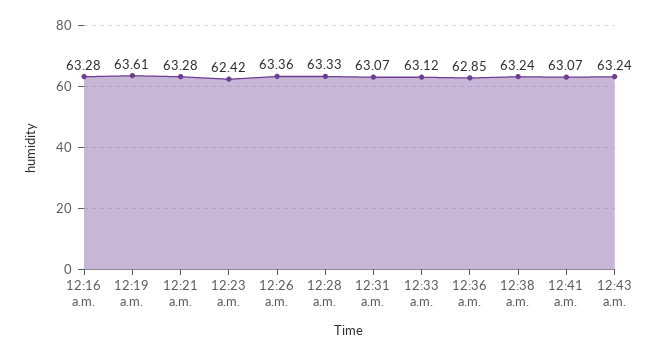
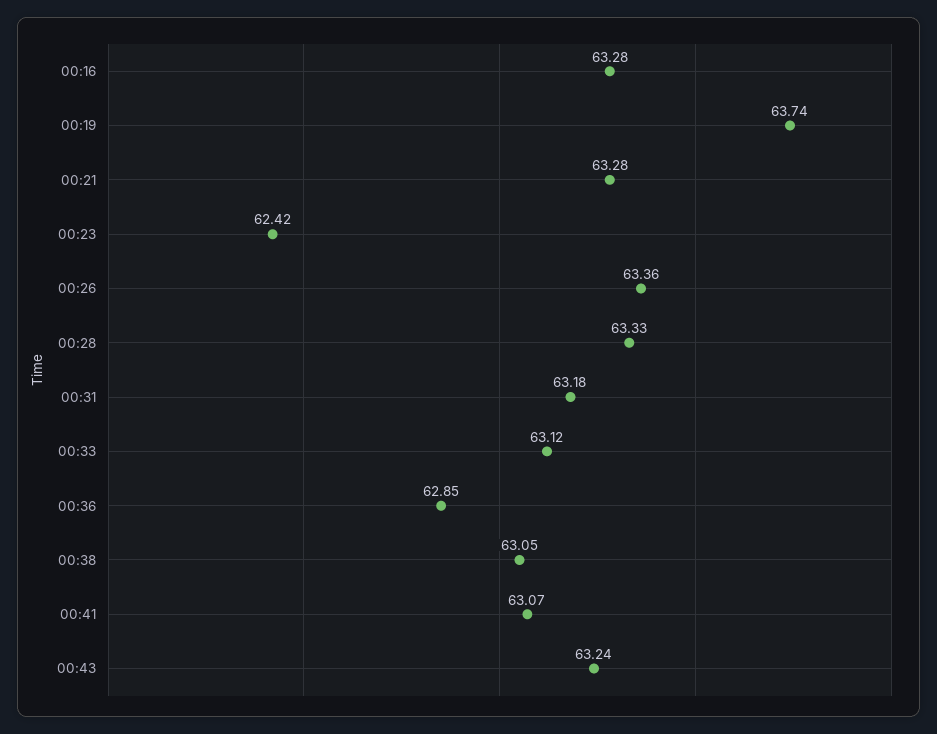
  {
    "12:16 a.m.": 63.28,
-   "12:19 a.m.": 63.61,
+   "12:19 a.m.": 63.74,
    "12:21 a.m.": 63.28,
    "12:23 a.m.": 62.42,
    "12:26 a.m.": 63.36,
    "12:28 a.m.": 63.33,
-   "12:31 a.m.": 63.07,
+   "12:31 a.m.": 63.18,
    "12:33 a.m.": 63.12,
    "12:36 a.m.": 62.85,
-   "12:38 a.m.": 63.24,
+   "12:38 a.m.": 63.05,
    "12:41 a.m.": 63.07,
    "12:43 a.m.": 63.24
  }

